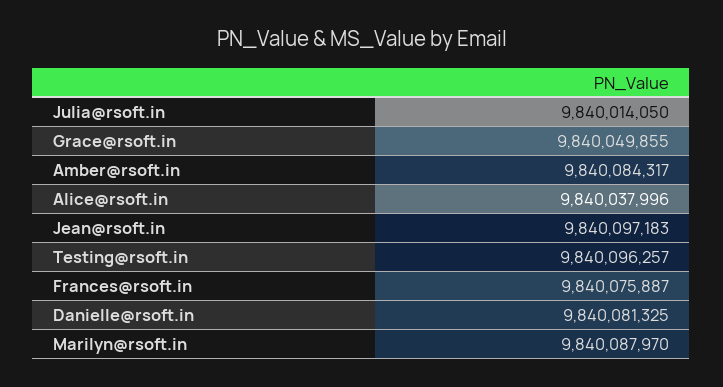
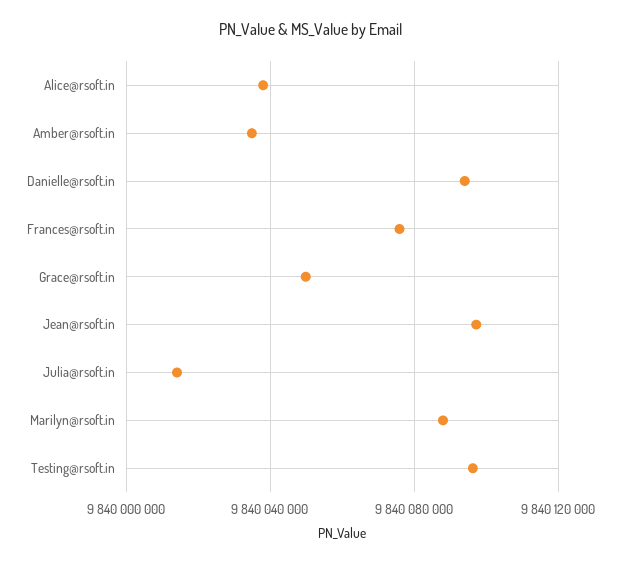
  {
    "Julia@rsoft.in": 9840014050,
    "Grace@rsoft.in": 9840049855,
-   "Amber@rsoft.in": 9840084317,
+   "Amber@rsoft.in": 9840035000,
    "Alice@rsoft.in": 9840037996,
    "Jean@rsoft.in": 9840097183,
    "Testing@rsoft.in": 9840096257,
    "Frances@rsoft.in": 9840075887,
-   "Danielle@rsoft.in": 9840081325,
+   "Danielle@rsoft.in": 9840095000,
    "Marilyn@rsoft.in": 9840087970
  }

